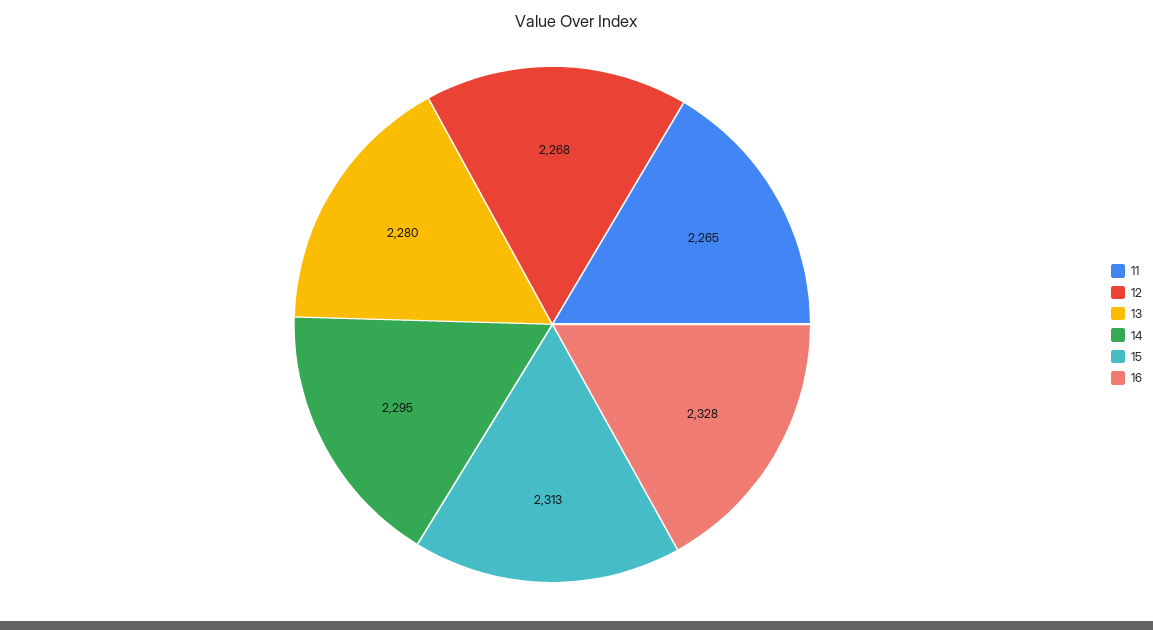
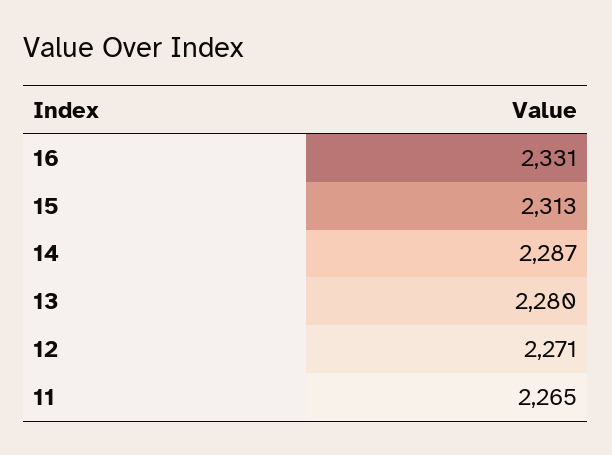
  {
    "11": 2265,
-   "12": 2268,
+   "12": 2271,
    "13": 2280,
-   "14": 2295,
+   "14": 2287,
    "15": 2313,
-   "16": 2328
+   "16": 2331
  }

